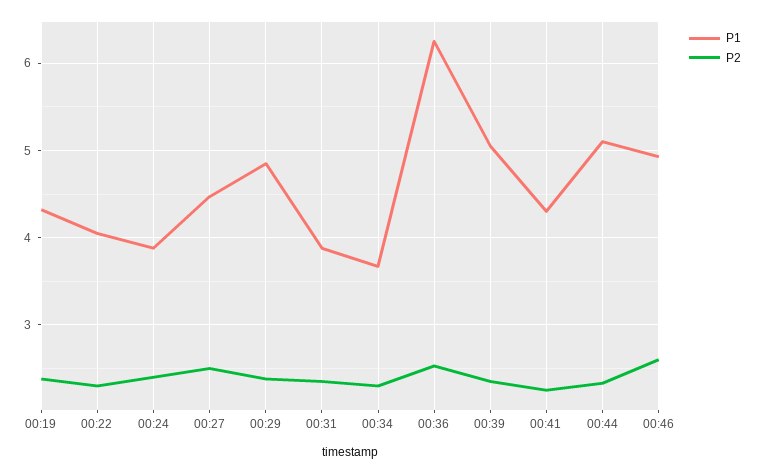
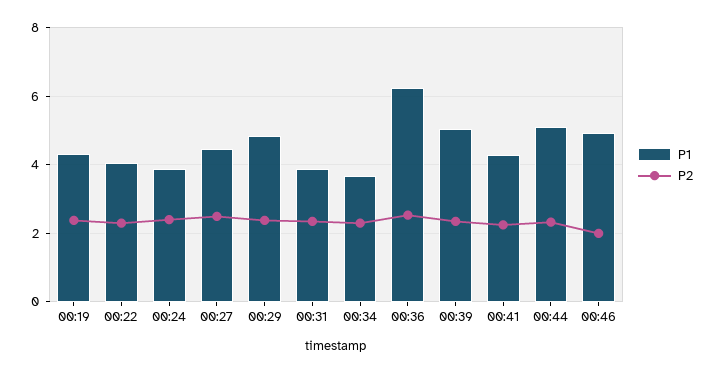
  {
    "P1": {
      "00:19": 4.3,
      "00:22": 4.1,
      "00:24": 3.9,
      "00:27": 4.5,
      "00:29": 4.9,
      "00:31": 3.9,
      "00:34": 3.7,
      "00:36": 6.3,
      "00:39": 5.1,
      "00:41": 4.3,
      "00:44": 5.1,
      "00:46": 4.9
    },
    "P2": {
      "00:19": 2.4,
      "00:22": 2.3,
      "00:24": 2.4,
      "00:27": 2.5,
      "00:29": 2.4,
      "00:31": 2.4,
      "00:34": 2.3,
      "00:36": 2.5,
      "00:39": 2.4,
      "00:41": 2.3,
      "00:44": 2.3,
-     "00:46": 2.6
+     "00:46": 2
    }
  }

